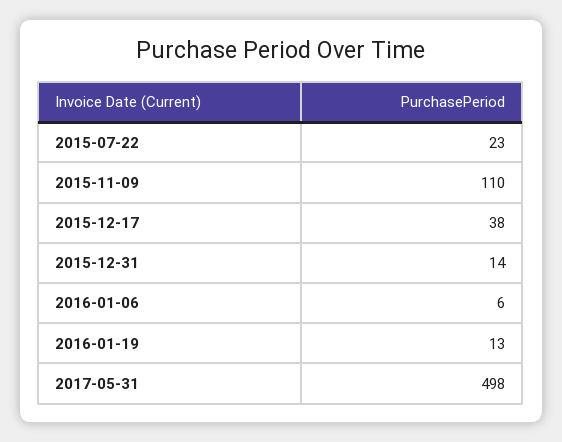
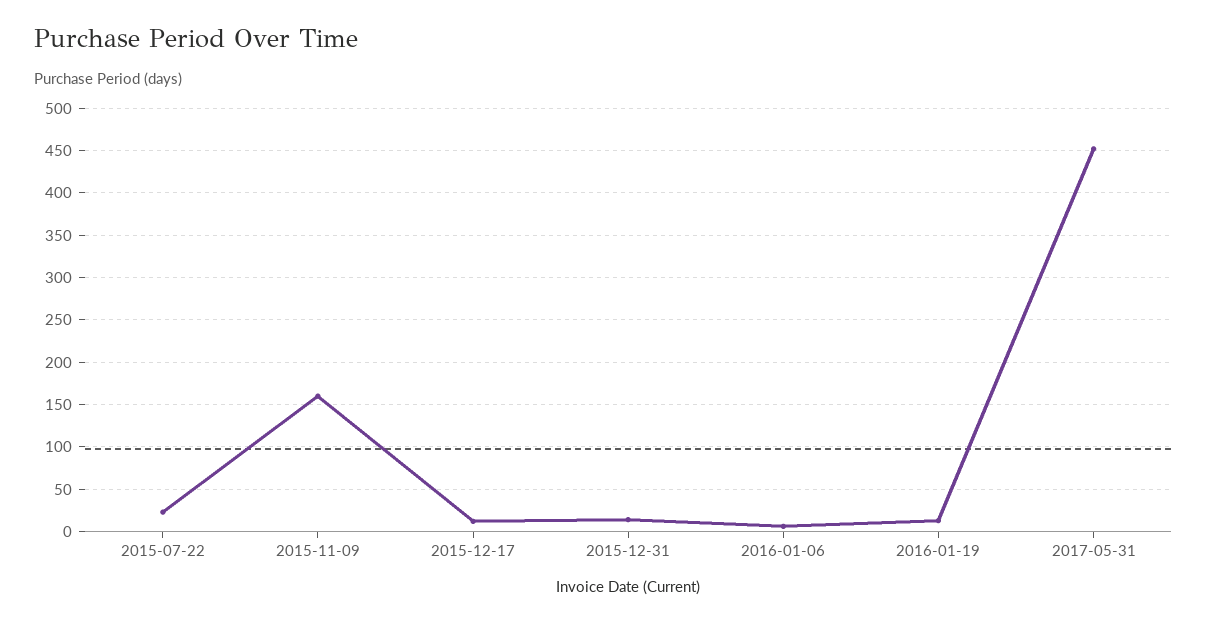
  {
    "2015-07-22": 23,
-   "2015-11-09": 110,
+   "2015-11-09": 160,
-   "2015-12-17": 38,
+   "2015-12-17": 10,
    "2015-12-31": 14,
    "2016-01-06": 6,
    "2016-01-19": 13,
-   "2017-05-31": 498
+   "2017-05-31": 450
  }

